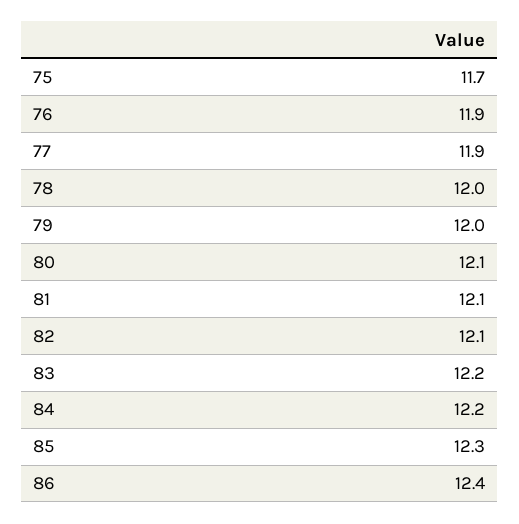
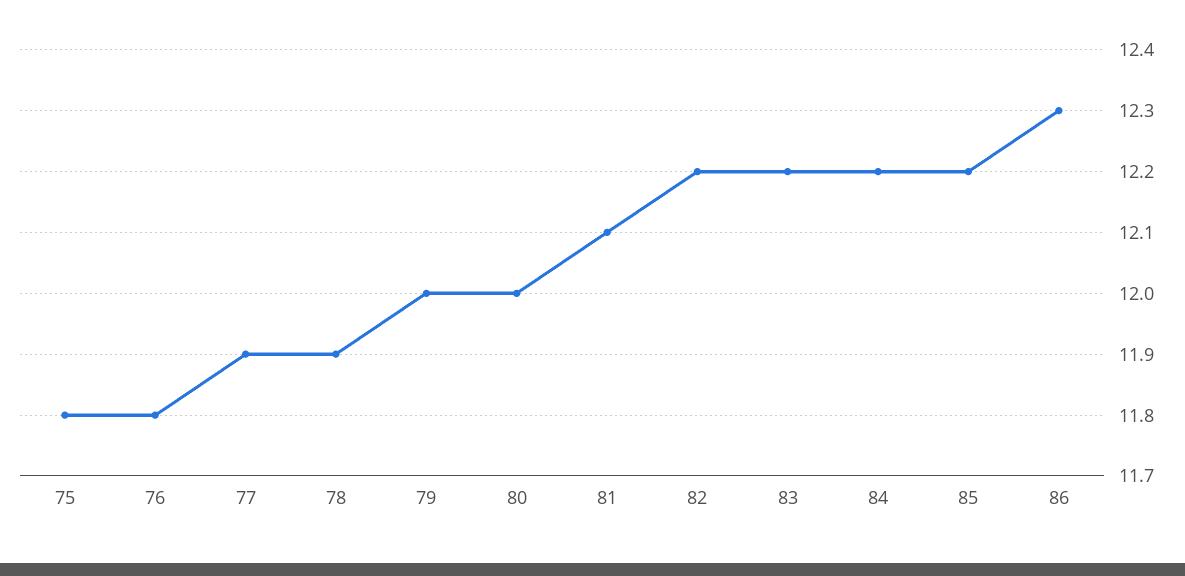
  {
-   "75": 11.7,
+   "75": 11.8,
-   "76": 11.9,
+   "76": 11.8,
    "77": 11.9,
-   "78": 12,
+   "78": 11.9,
    "79": 12,
-   "80": 12.1,
+   "80": 12,
    "81": 12.1,
-   "82": 12.1,
+   "82": 12.2,
    "83": 12.2,
    "84": 12.2,
-   "85": 12.3,
+   "85": 12.2,
-   "86": 12.4
+   "86": 12.3
  }

